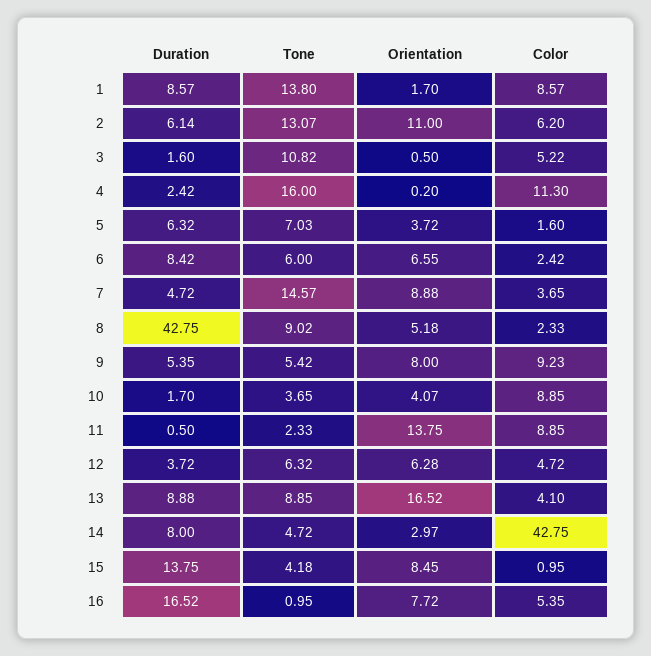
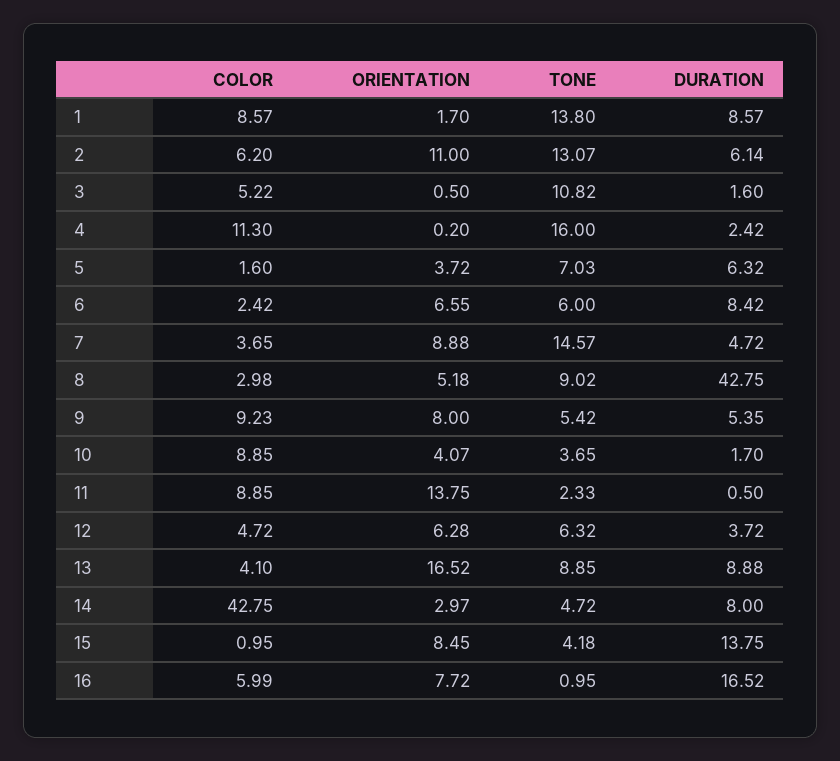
  {
    "Duration": {
      "1": 8.57,
      "2": 6.14,
      "3": 1.6,
      "4": 2.42,
      "5": 6.32,
      "6": 8.42,
      "7": 4.72,
      "8": 42.75,
      "9": 5.35,
      "10": 1.7,
      "11": 0.5,
      "12": 3.72,
      "13": 8.88,
      "14": 8,
      "15": 13.75,
      "16": 16.52
    },
    "Tone": {
      "1": 13.8,
      "2": 13.07,
      "3": 10.82,
      "4": 16,
      "5": 7.03,
      "6": 6,
      "7": 14.57,
      "8": 9.02,
      "9": 5.42,
      "10": 3.65,
      "11": 2.33,
      "12": 6.32,
      "13": 8.85,
      "14": 4.72,
      "15": 4.18,
      "16": 0.95
    },
    "Orientation": {
      "1": 1.7,
      "2": 11,
      "3": 0.5,
      "4": 0.2,
      "5": 3.72,
      "6": 6.55,
      "7": 8.88,
      "8": 5.18,
      "9": 8,
      "10": 4.07,
      "11": 13.75,
      "12": 6.28,
      "13": 16.52,
      "14": 2.97,
      "15": 8.45,
      "16": 7.72
    },
    "Color": {
      "1": 8.57,
      "2": 6.2,
      "3": 5.22,
      "4": 11.3,
      "5": 1.6,
      "6": 2.42,
      "7": 3.65,
-     "8": 2.33,
+     "8": 2.98,
      "9": 9.23,
      "10": 8.85,
      "11": 8.85,
      "12": 4.72,
      "13": 4.1,
      "14": 42.75,
      "15": 0.95,
-     "16": 5.35
+     "16": 5.99
    }
  }

